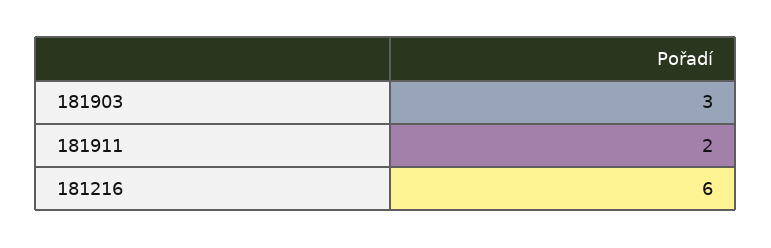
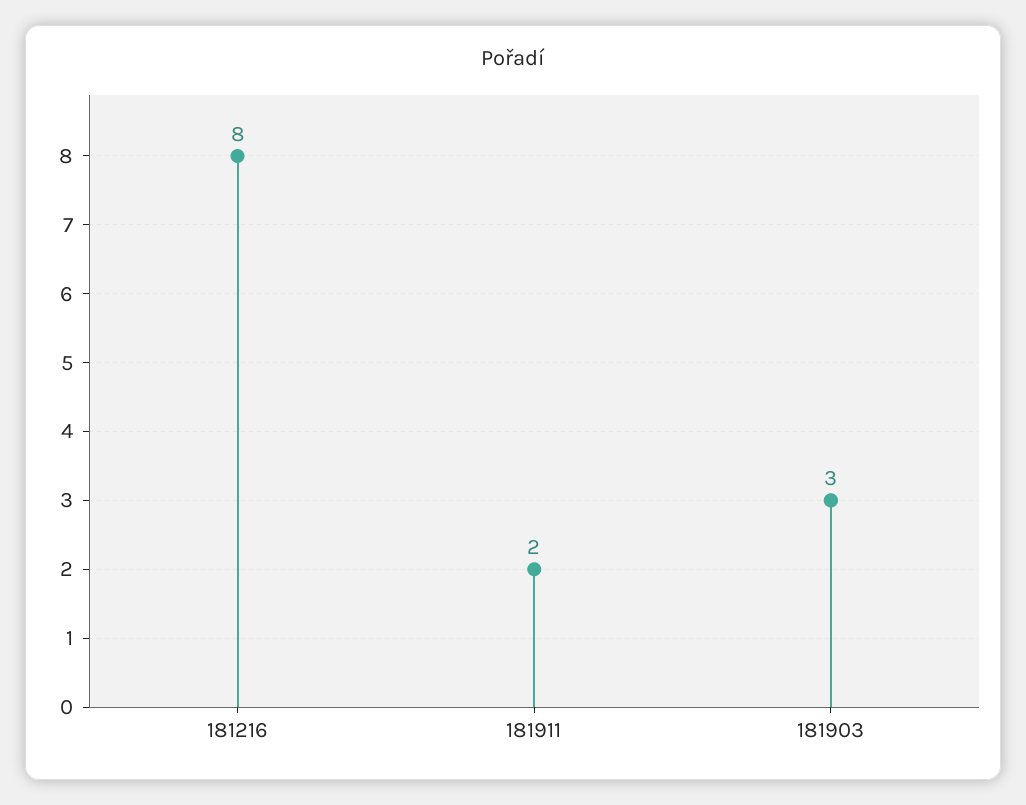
  {
    "181903": 3,
    "181911": 2,
-   "181216": 6
+   "181216": 8
  }

